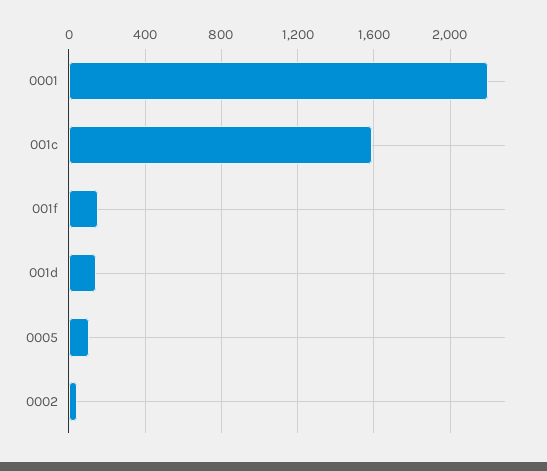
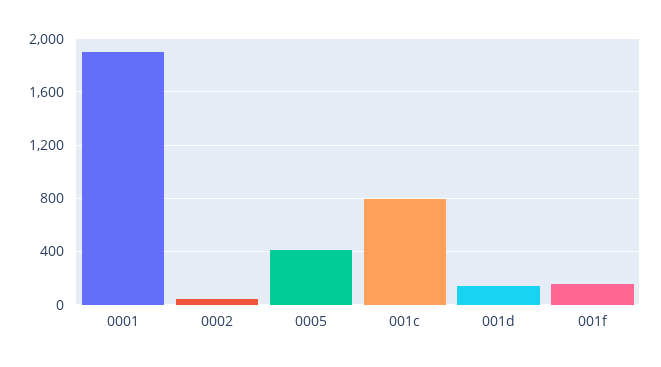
  {
-   "0001": 2200,
+   "0001": 1900,
-   "001c": 1600,
+   "001c": 800,
    "001f": 150,
    "001d": 150,
-   "0005": 100,
+   "0005": 400,
    "0002": 50
  }

